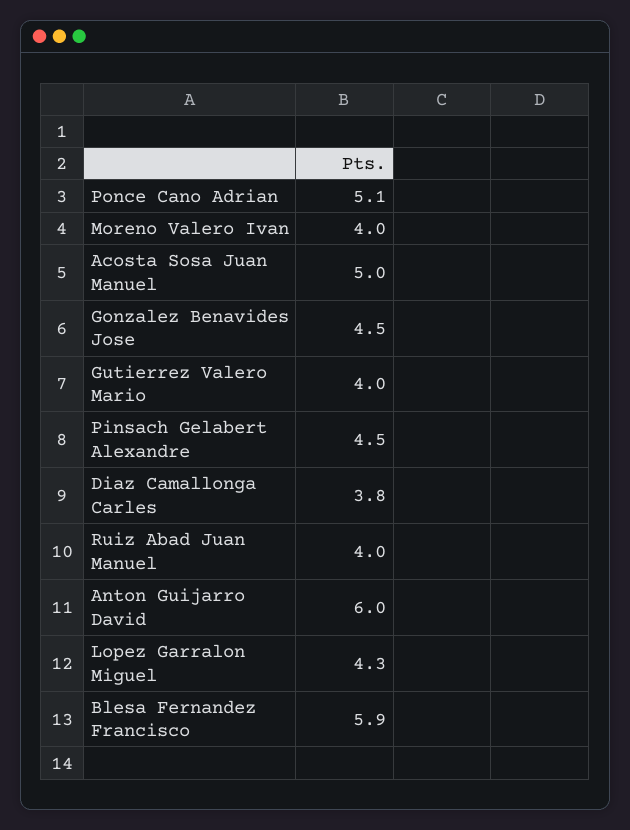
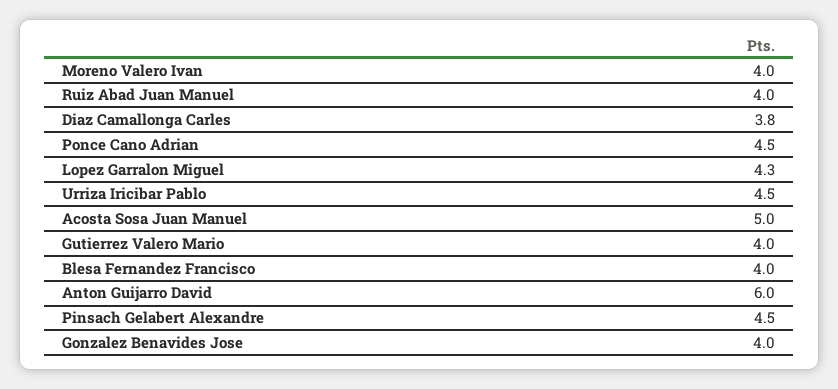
  {
-   "Ponce Cano Adrian": 5.1,
+   "Ponce Cano Adrian": 4.5,
    "Moreno Valero Ivan": 4,
    "Acosta Sosa Juan Manuel": 5,
-   "Gonzalez Benavides Jose": 4.5,
+   "Gonzalez Benavides Jose": 4,
    "Gutierrez Valero Mario": 4,
    "Pinsach Gelabert Alexandre": 4.5,
    "Diaz Camallonga Carles": 3.8,
    "Ruiz Abad Juan Manuel": 4,
    "Anton Guijarro David": 6,
    "Lopez Garralon Miguel": 4.3,
-   "Blesa Fernandez Francisco": 5.9
+   "Blesa Fernandez Francisco": 4,
+   "Urriza Iricibar Pablo": 4.5
  }

